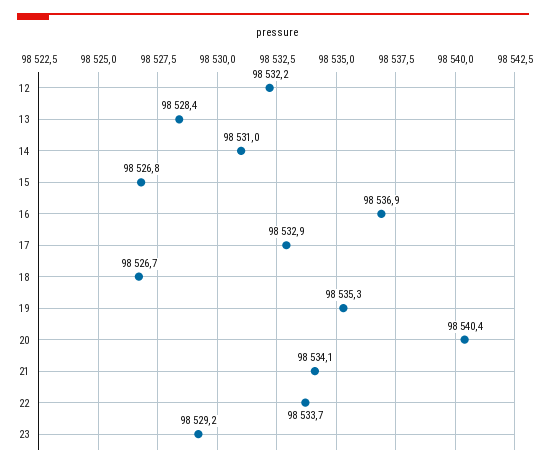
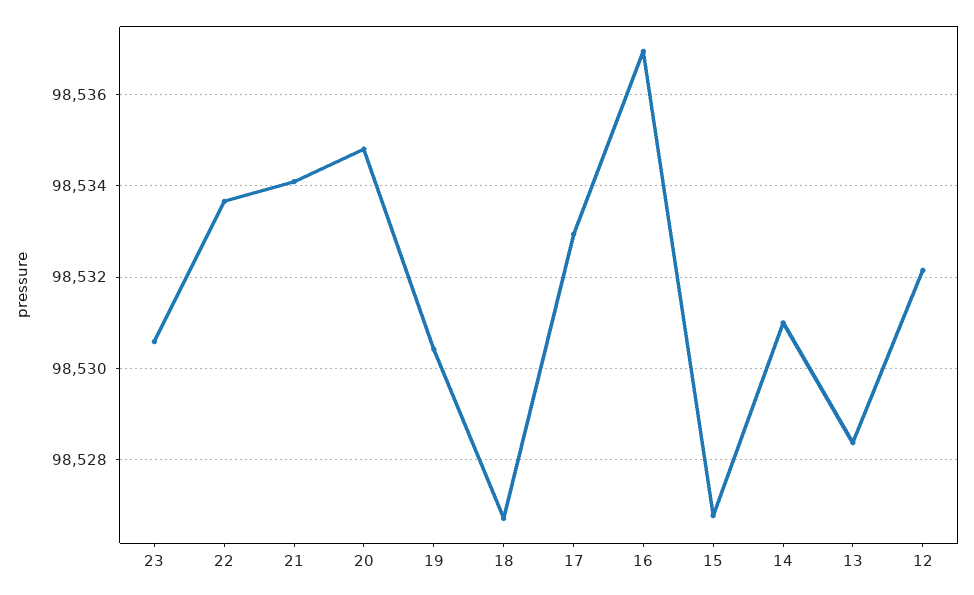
  {
    "12": 98532.2,
    "13": 98528.4,
    "14": 98531,
    "15": 98526.8,
    "16": 98536.9,
    "17": 98532.9,
    "18": 98526.7,
-   "19": 98535.3,
+   "19": 98530.4,
-   "20": 98540.4,
+   "20": 98534.8,
    "21": 98534.1,
    "22": 98533.7,
-   "23": 98529.2
+   "23": 98530.6
  }

